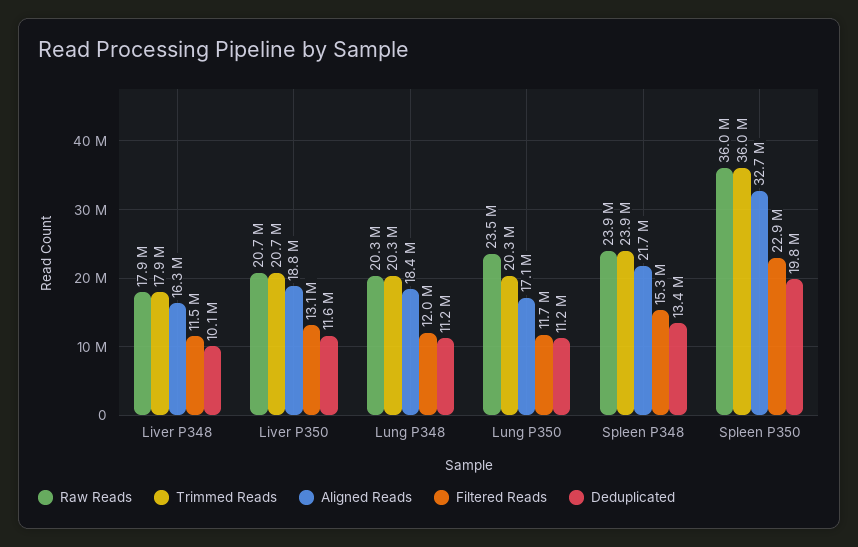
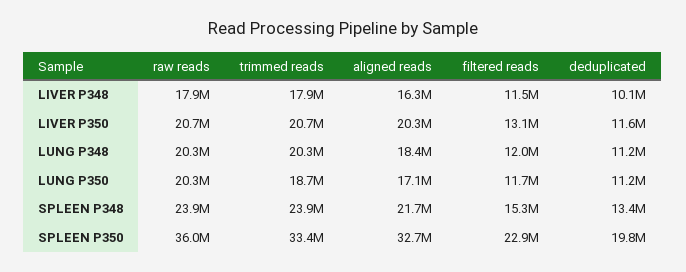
  {
    "Raw Reads": {
      "Liver P348": 17900000,
      "Liver P350": 20700000,
      "Lung P348": 20300000,
-     "Lung P350": 23500000,
+     "Lung P350": 20300000,
      "Spleen P348": 23900000,
      "Spleen P350": 36000000
    },
    "Trimmed Reads": {
      "Liver P348": 17900000,
      "Liver P350": 20700000,
      "Lung P348": 20300000,
-     "Lung P350": 20300000,
+     "Lung P350": 18700000,
      "Spleen P348": 23900000,
-     "Spleen P350": 36000000
+     "Spleen P350": 33400000
    },
    "Aligned Reads": {
      "Liver P348": 16300000,
-     "Liver P350": 18800000,
+     "Liver P350": 20300000,
      "Lung P348": 18400000,
      "Lung P350": 17100000,
      "Spleen P348": 21700000,
      "Spleen P350": 32700000
    },
    "Filtered Reads": {
      "Liver P348": 11500000,
      "Liver P350": 13100000,
      "Lung P348": 12000000,
      "Lung P350": 11700000,
      "Spleen P348": 15300000,
      "Spleen P350": 22900000
    },
    "Deduplicated": {
      "Liver P348": 10100000,
      "Liver P350": 11600000,
      "Lung P348": 11200000,
      "Lung P350": 11200000,
      "Spleen P348": 13400000,
      "Spleen P350": 19800000
    }
  }

